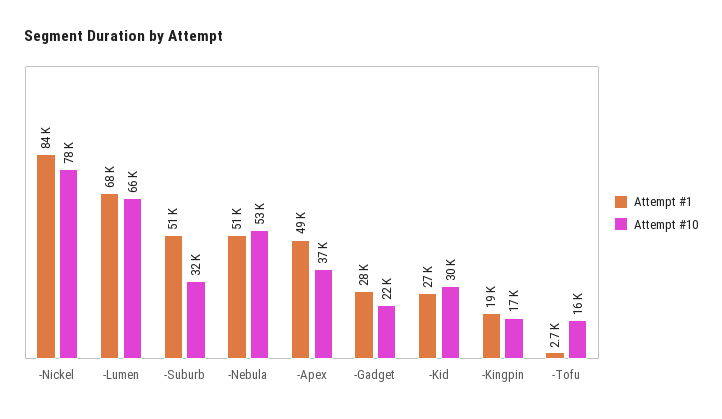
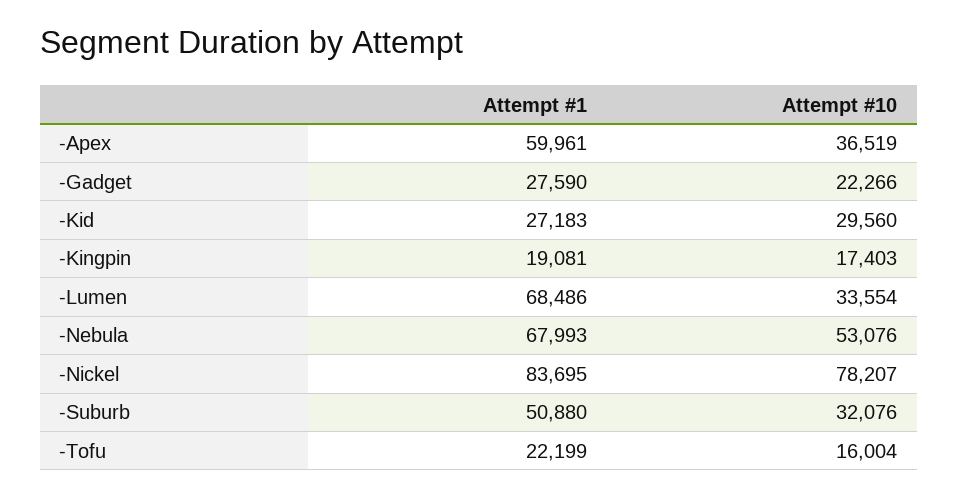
  {
    "Attempt #1": {
      "-Nickel": 83695,
      "-Lumen": 68486,
      "-Suburb": 50880,
-     "-Nebula": 51000,
+     "-Nebula": 67993,
-     "-Apex": 49000,
+     "-Apex": 59961,
      "-Gadget": 27590,
      "-Kid": 27183,
      "-Kingpin": 19081,
-     "-Tofu": 2700
+     "-Tofu": 22199
    },
    "Attempt #10": {
      "-Nickel": 78207,
-     "-Lumen": 66000,
+     "-Lumen": 33554,
      "-Suburb": 32076,
      "-Nebula": 53076,
      "-Apex": 36519,
      "-Gadget": 22266,
      "-Kid": 29560,
      "-Kingpin": 17403,
      "-Tofu": 16004
    }
  }

